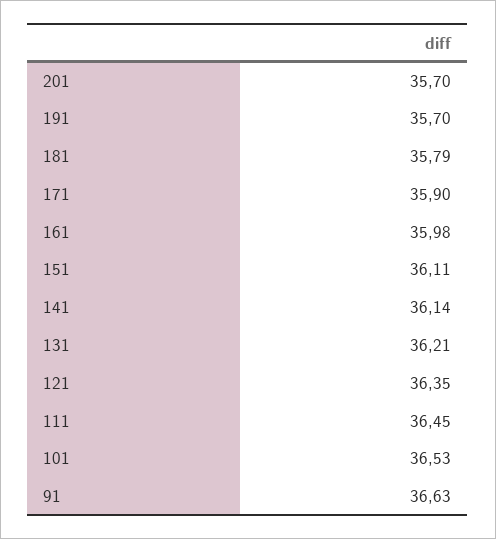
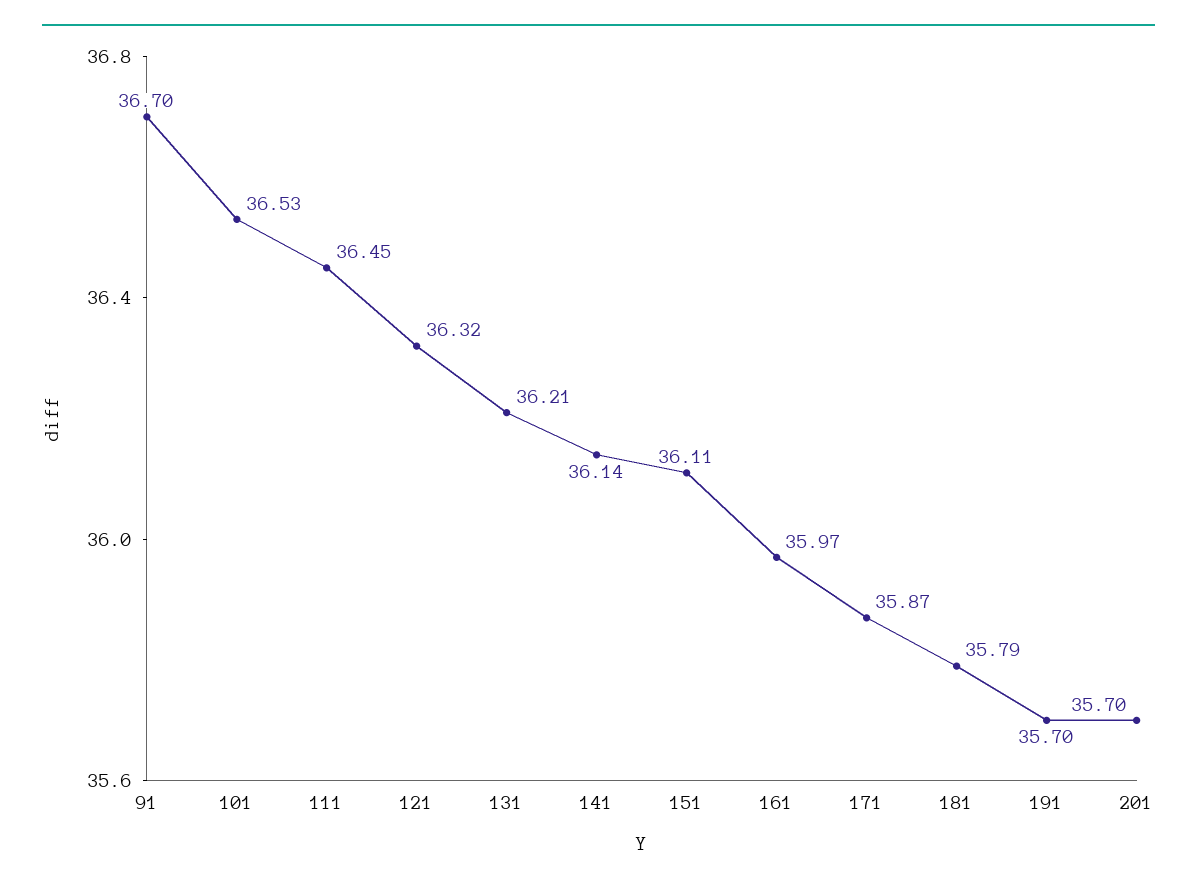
  {
    "201": 35.7,
    "191": 35.7,
    "181": 35.79,
-   "171": 35.9,
+   "171": 35.87,
-   "161": 35.98,
+   "161": 35.97,
    "151": 36.11,
    "141": 36.14,
    "131": 36.21,
-   "121": 36.35,
+   "121": 36.32,
    "111": 36.45,
    "101": 36.53,
-   "91": 36.63
+   "91": 36.7
  }

